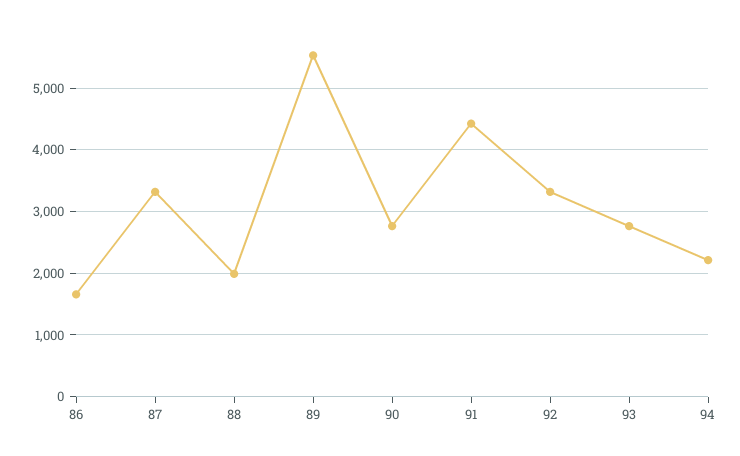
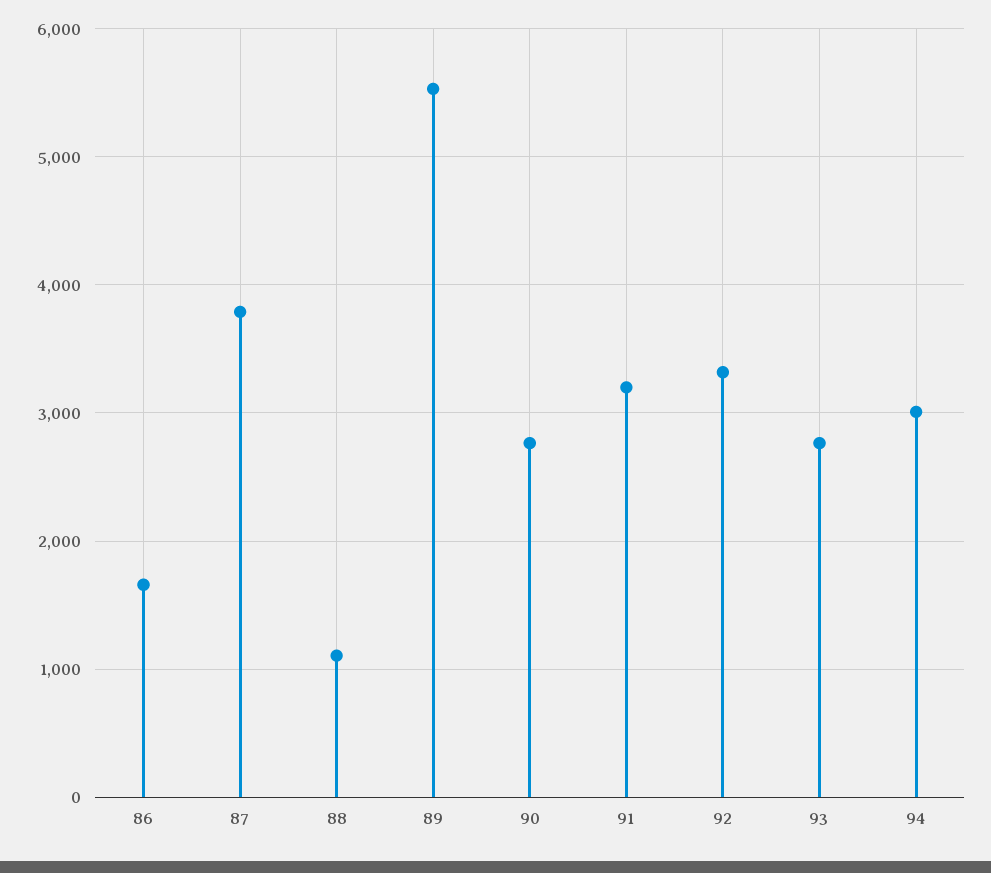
  {
    "86": 1700,
-   "87": 3300,
+   "87": 3800,
-   "88": 2000,
+   "88": 1100,
    "89": 5500,
    "90": 2800,
-   "91": 4400,
+   "91": 3200,
    "92": 3300,
    "93": 2800,
-   "94": 2200
+   "94": 3000
  }

